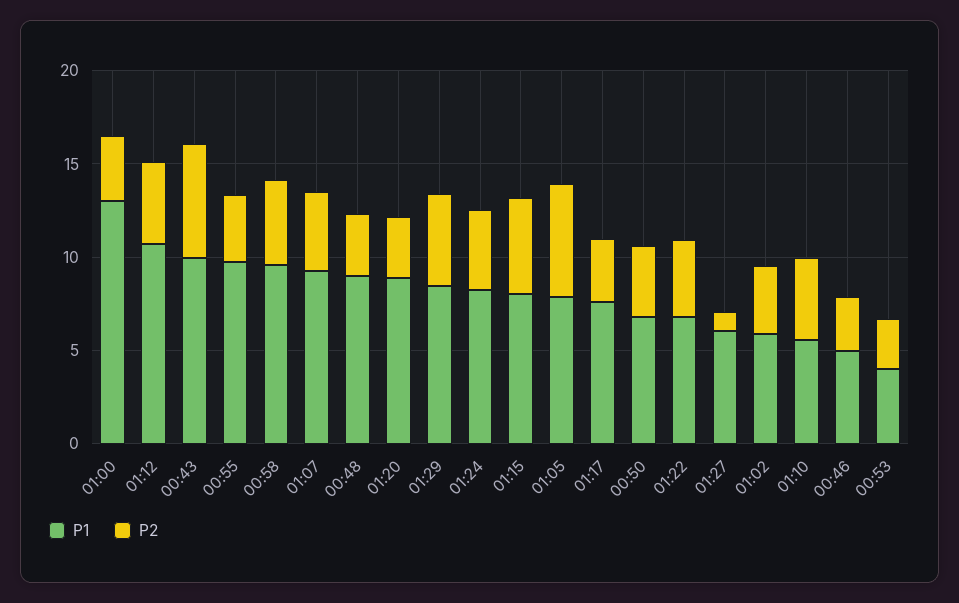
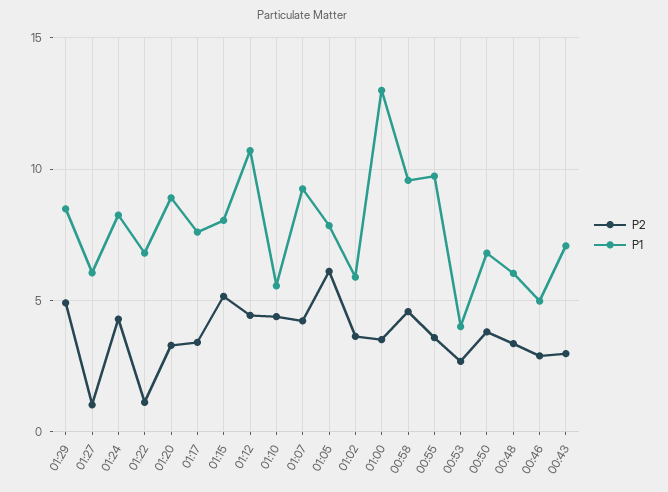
  {
    "P1": {
      "01:00": 13,
      "01:12": 10.5,
-     "00:43": 10,
+     "00:43": 7,
      "00:55": 9.5,
      "00:58": 9.5,
      "01:07": 9.5,
-     "00:48": 9,
+     "00:48": 6,
      "01:20": 9,
      "01:29": 8.5,
      "01:24": 8.5,
      "01:15": 8,
      "01:05": 8,
      "01:17": 7.5,
      "00:50": 7,
      "01:22": 7,
      "01:27": 6,
      "01:02": 6,
      "01:10": 5.5,
      "00:46": 5,
      "00:53": 4
    },
    "P2": {
      "01:00": 3.5,
      "01:12": 4.5,
-     "00:43": 6,
+     "00:43": 3,
      "00:55": 3.5,
      "00:58": 4.5,
      "01:07": 4,
      "00:48": 3.5,
      "01:20": 3.5,
      "01:29": 5,
      "01:24": 4.5,
      "01:15": 5,
      "01:05": 6,
      "01:17": 3.5,
      "00:50": 4,
-     "01:22": 4,
+     "01:22": 1,
      "01:27": 1,
      "01:02": 3.5,
      "01:10": 4.5,
      "00:46": 3,
      "00:53": 2.5
    }
  }

